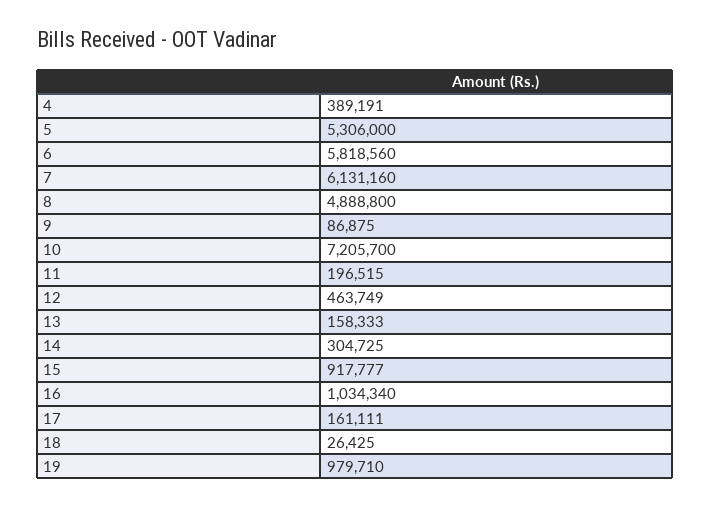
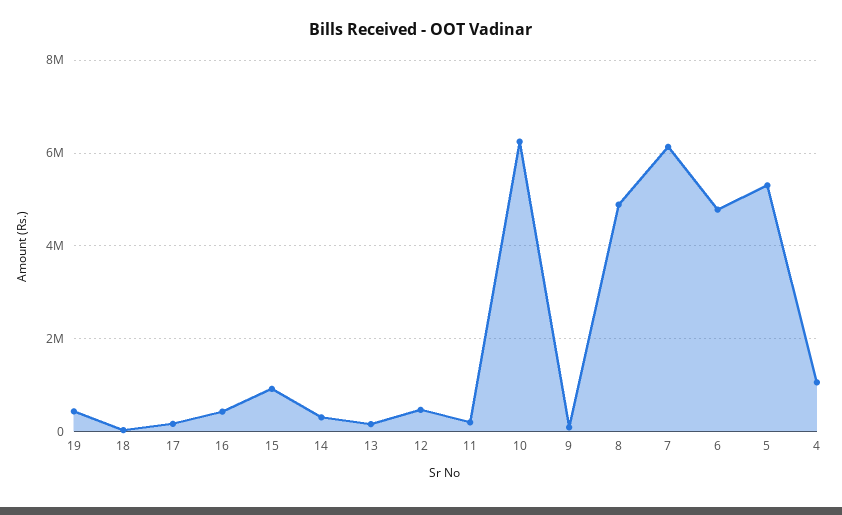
  {
-   "4": 389191,
+   "4": 1000000,
    "5": 5306000,
-   "6": 5818560,
+   "6": 4800000,
    "7": 6131160,
    "8": 4888800,
    "9": 86875,
-   "10": 7205700,
+   "10": 6200000,
    "11": 196515,
    "12": 463749,
    "13": 158333,
    "14": 304725,
    "15": 917777,
-   "16": 1034340,
+   "16": 400000,
    "17": 161111,
    "18": 26425,
-   "19": 979710
+   "19": 400000
  }

